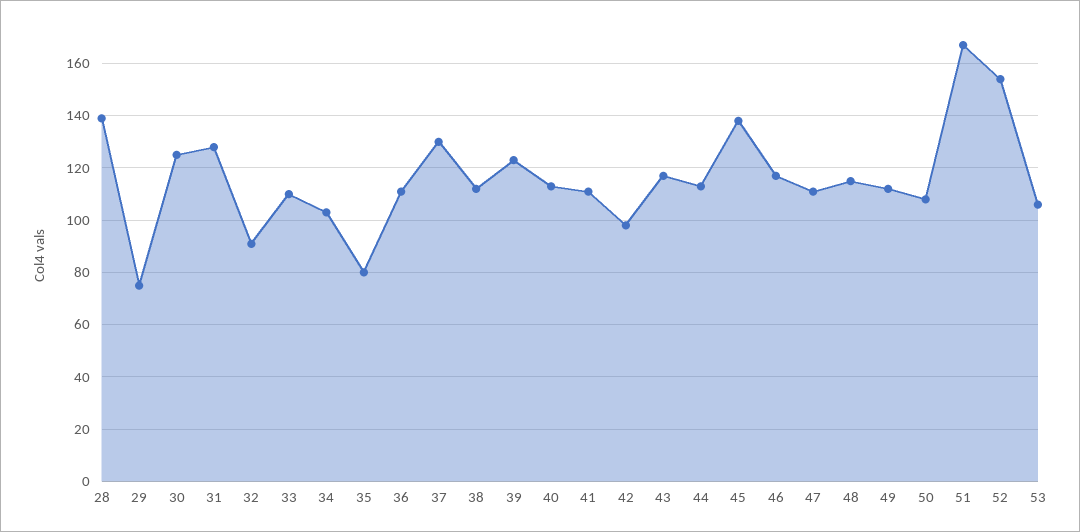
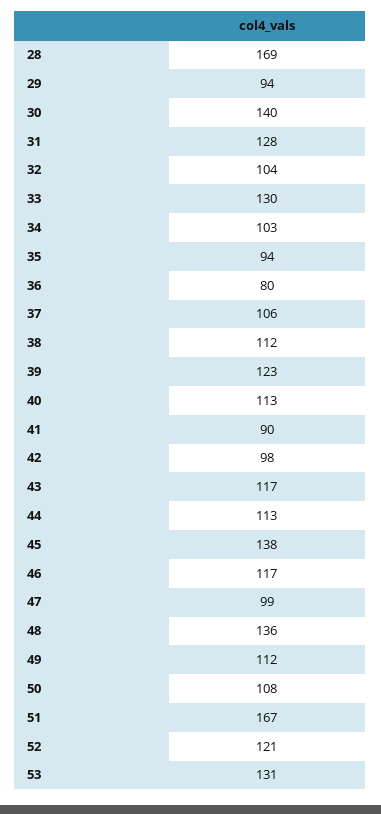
  {
-   "28": 140,
+   "28": 169,
-   "29": 75,
+   "29": 94,
-   "30": 125,
+   "30": 140,
    "31": 128,
-   "32": 90,
+   "32": 104,
-   "33": 110,
+   "33": 130,
    "34": 103,
-   "35": 80,
+   "35": 94,
-   "36": 110,
+   "36": 80,
-   "37": 130,
+   "37": 106,
    "38": 112,
    "39": 123,
    "40": 113,
-   "41": 110,
+   "41": 90,
    "42": 98,
    "43": 117,
    "44": 113,
    "45": 138,
    "46": 117,
-   "47": 110,
+   "47": 99,
-   "48": 115,
+   "48": 136,
    "49": 112,
    "50": 108,
    "51": 167,
-   "52": 155,
+   "52": 121,
-   "53": 105
+   "53": 131
  }

